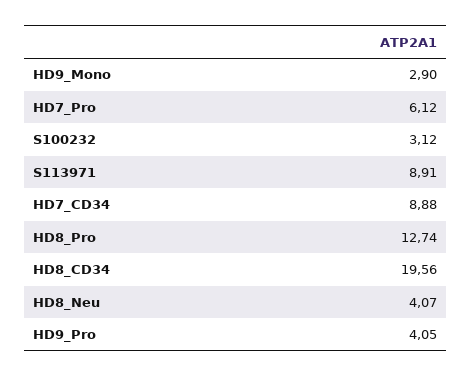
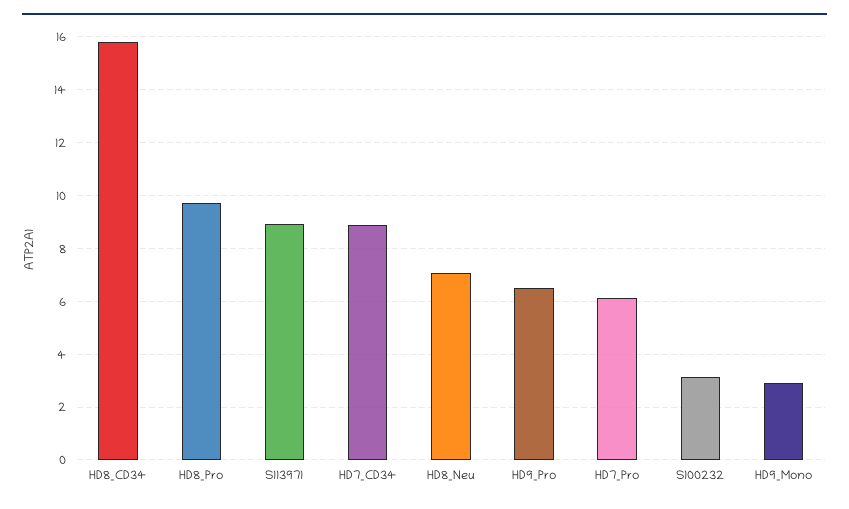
  {
    "HD9_Mono": 2.9,
    "HD7_Pro": 6.12,
    "S100232": 3.12,
    "S113971": 8.91,
    "HD7_CD34": 8.88,
-   "HD8_Pro": 12.74,
+   "HD8_Pro": 9.75,
-   "HD8_CD34": 19.56,
+   "HD8_CD34": 15.75,
-   "HD8_Neu": 4.07,
+   "HD8_Neu": 7,
-   "HD9_Pro": 4.05
+   "HD9_Pro": 6.5
  }

